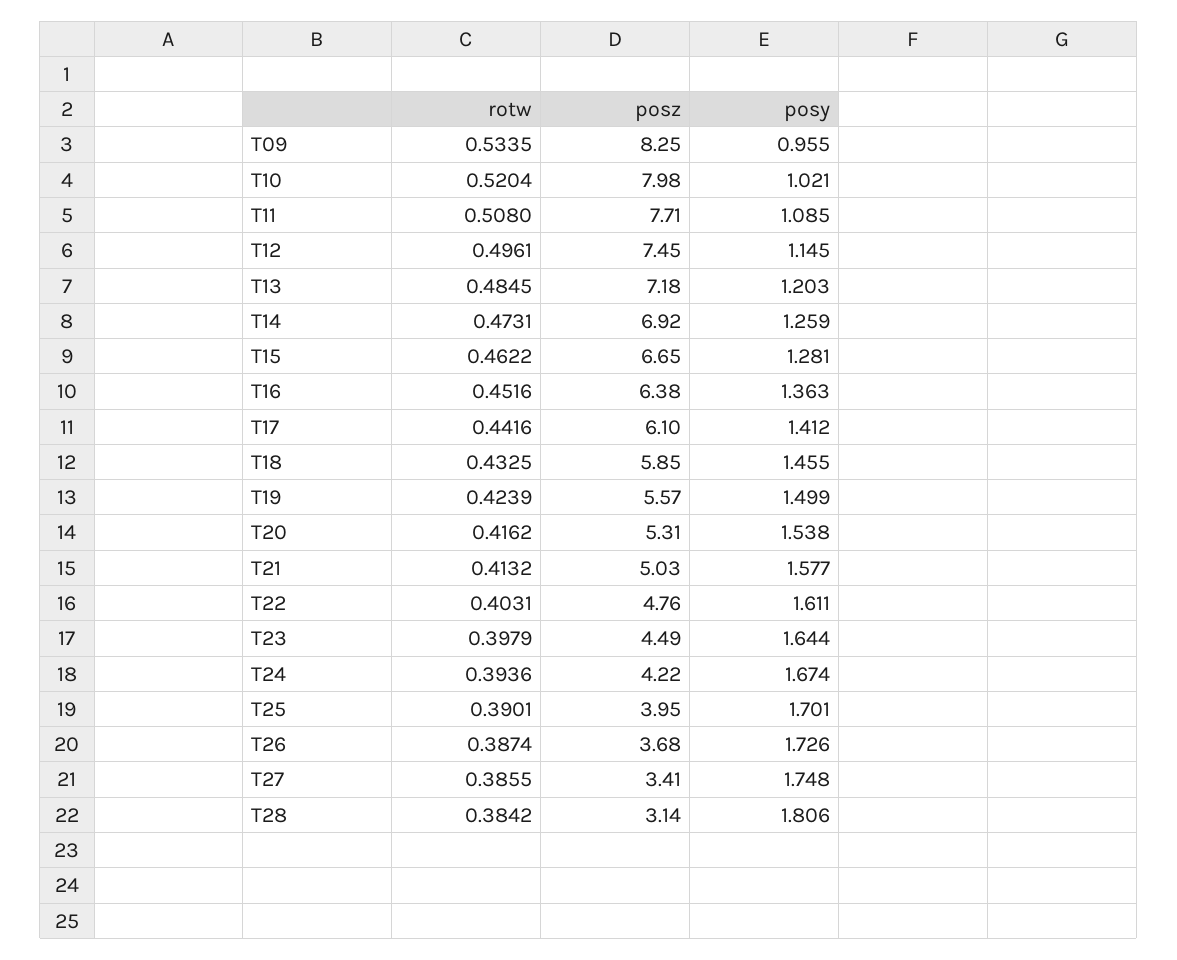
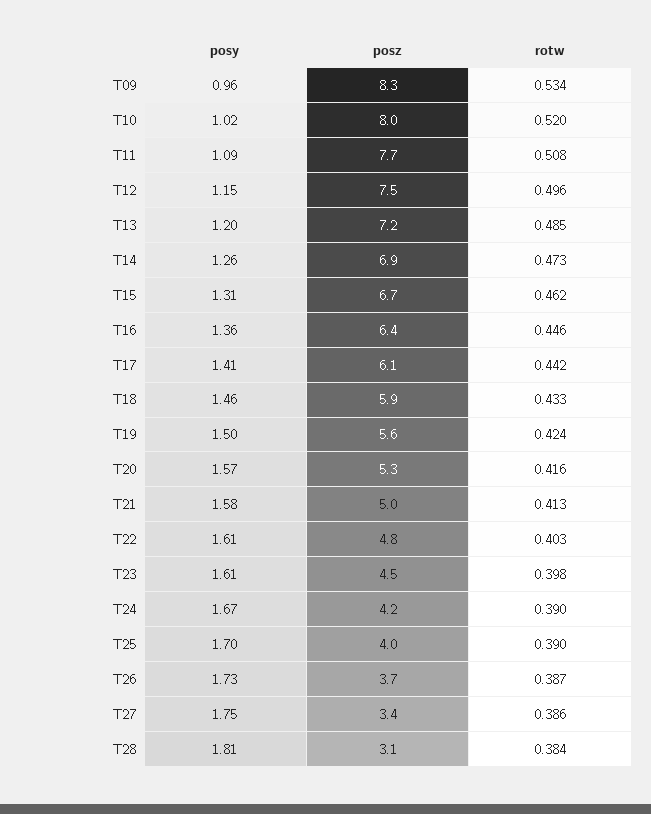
  {
    "rotw": {
      "T09": 0.5335,
      "T10": 0.5204,
      "T11": 0.508,
      "T12": 0.4961,
      "T13": 0.4845,
      "T14": 0.4731,
      "T15": 0.4622,
-     "T16": 0.4516,
+     "T16": 0.446,
      "T17": 0.4416,
      "T18": 0.4325,
      "T19": 0.4239,
      "T20": 0.4162,
      "T21": 0.4132,
      "T22": 0.4031,
      "T23": 0.3979,
-     "T24": 0.3936,
+     "T24": 0.39,
      "T25": 0.3901,
      "T26": 0.3874,
      "T27": 0.3855,
      "T28": 0.3842
    },
    "posz": {
      "T09": 8.25,
      "T10": 7.98,
      "T11": 7.71,
      "T12": 7.45,
      "T13": 7.18,
      "T14": 6.92,
      "T15": 6.65,
      "T16": 6.38,
      "T17": 6.1,
      "T18": 5.85,
      "T19": 5.57,
      "T20": 5.31,
      "T21": 5.03,
      "T22": 4.76,
      "T23": 4.49,
      "T24": 4.22,
      "T25": 3.95,
      "T26": 3.68,
      "T27": 3.41,
      "T28": 3.14
    },
    "posy": {
      "T09": 0.955,
      "T10": 1.021,
      "T11": 1.085,
      "T12": 1.145,
      "T13": 1.203,
      "T14": 1.259,
-     "T15": 1.281,
+     "T15": 1.31,
      "T16": 1.363,
      "T17": 1.412,
      "T18": 1.455,
      "T19": 1.499,
-     "T20": 1.538,
+     "T20": 1.57,
      "T21": 1.577,
      "T22": 1.611,
-     "T23": 1.644,
+     "T23": 1.61,
      "T24": 1.674,
      "T25": 1.701,
      "T26": 1.726,
      "T27": 1.748,
      "T28": 1.806
    }
  }

